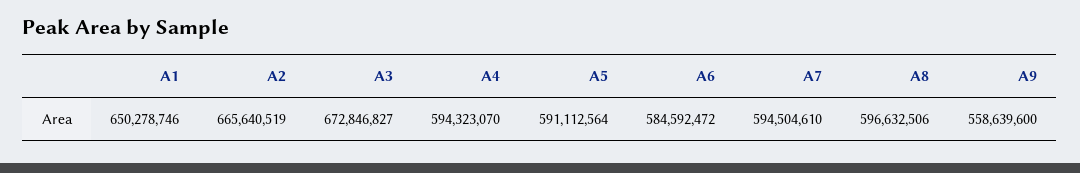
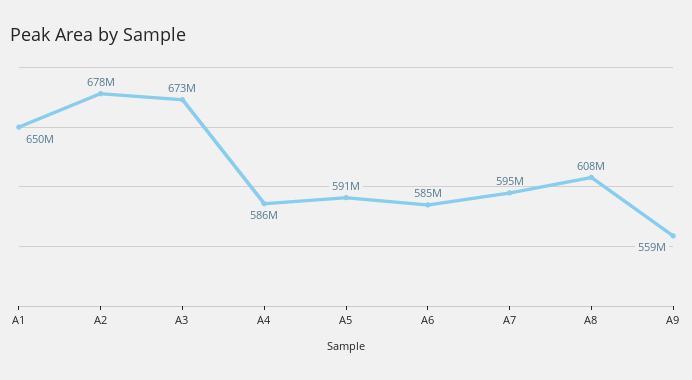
  {
    "A1": 650278746,
-   "A2": 665640519,
+   "A2": 678000000,
    "A3": 672846827,
-   "A4": 594323070,
+   "A4": 586000000,
    "A5": 591112564,
    "A6": 584592472,
    "A7": 594504610,
-   "A8": 596632506,
+   "A8": 608000000,
    "A9": 558639600
  }

